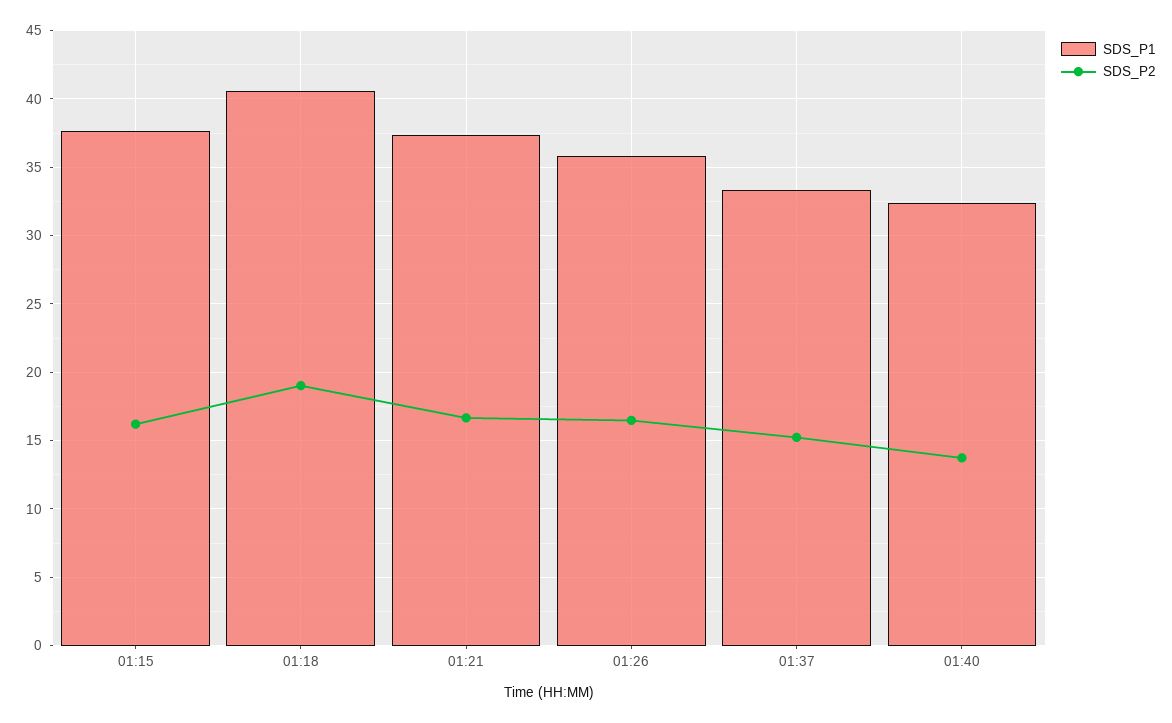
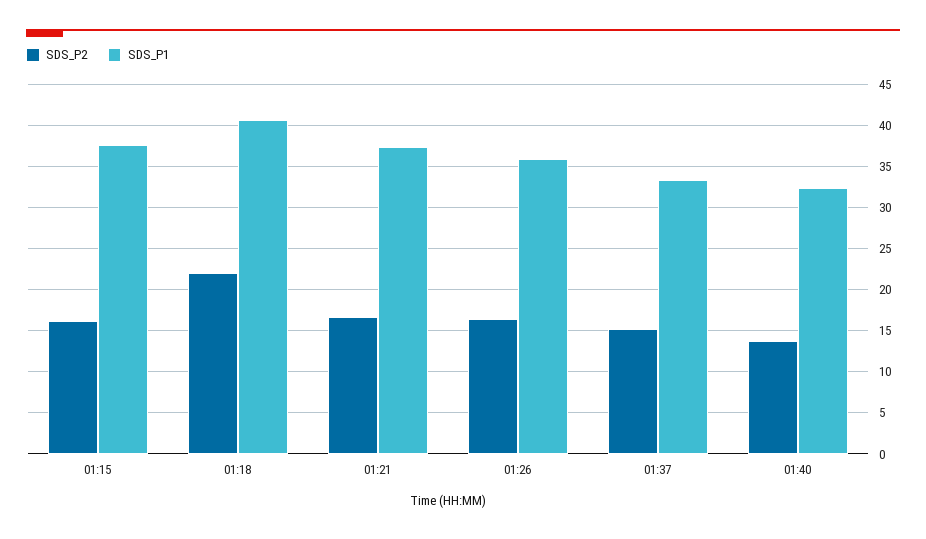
  {
    "SDS_P1": {
      "01:15": 37.5,
      "01:18": 40.5,
      "01:21": 37.5,
      "01:26": 36,
      "01:37": 33.5,
      "01:40": 32.5
    },
    "SDS_P2": {
      "01:15": 16,
-     "01:18": 19,
+     "01:18": 22,
      "01:21": 16.5,
      "01:26": 16.5,
      "01:37": 15,
      "01:40": 13.5
    }
  }

